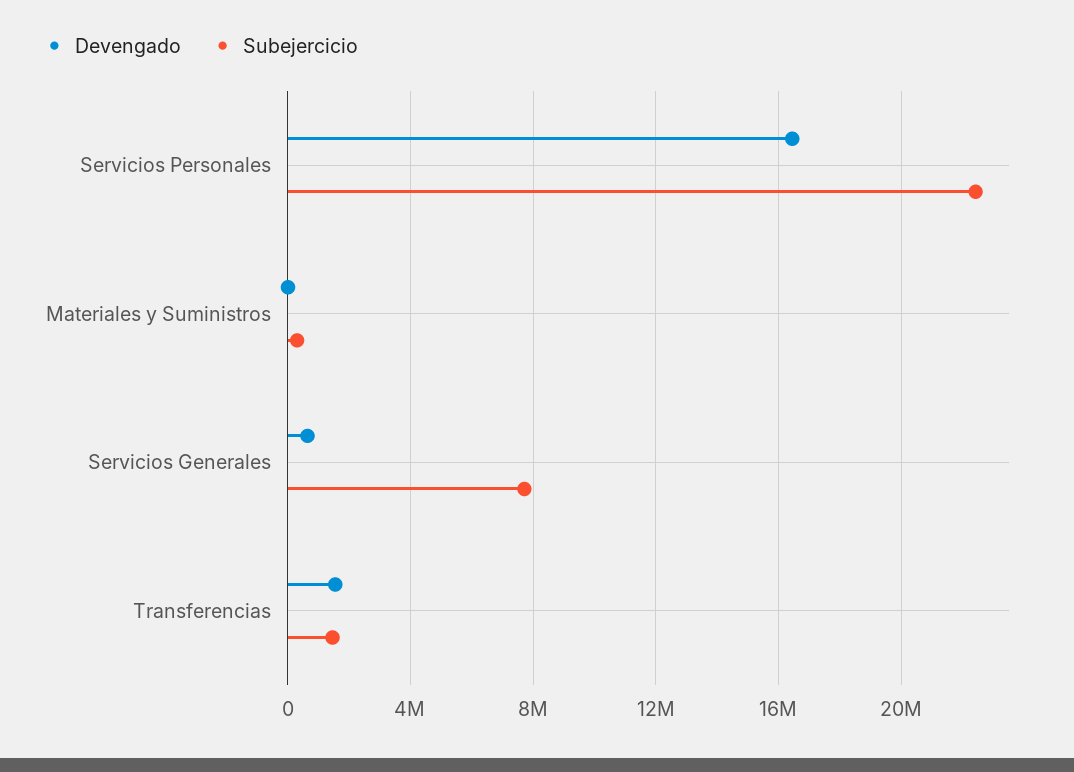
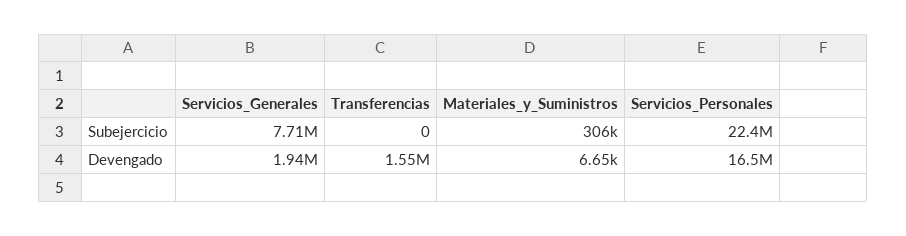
  {
    "Devengado": {
      "Servicios Personales": 16500000,
      "Materiales y Suministros": 6650,
-     "Servicios Generales": 500000,
+     "Servicios Generales": 1940000,
      "Transferencias": 1550000
    },
    "Subejercicio": {
      "Servicios Personales": 22400000,
      "Materiales y Suministros": 306000,
      "Servicios Generales": 7710000,
-     "Transferencias": 1500000
+     "Transferencias": 0
    }
  }

